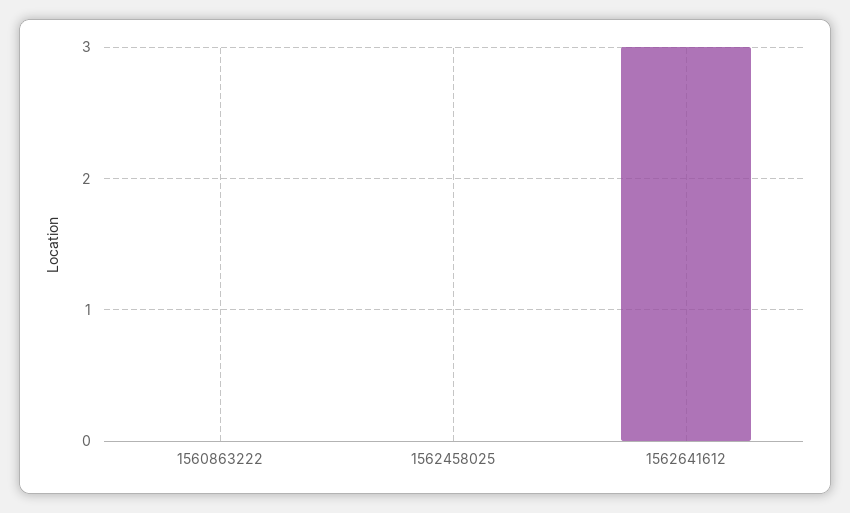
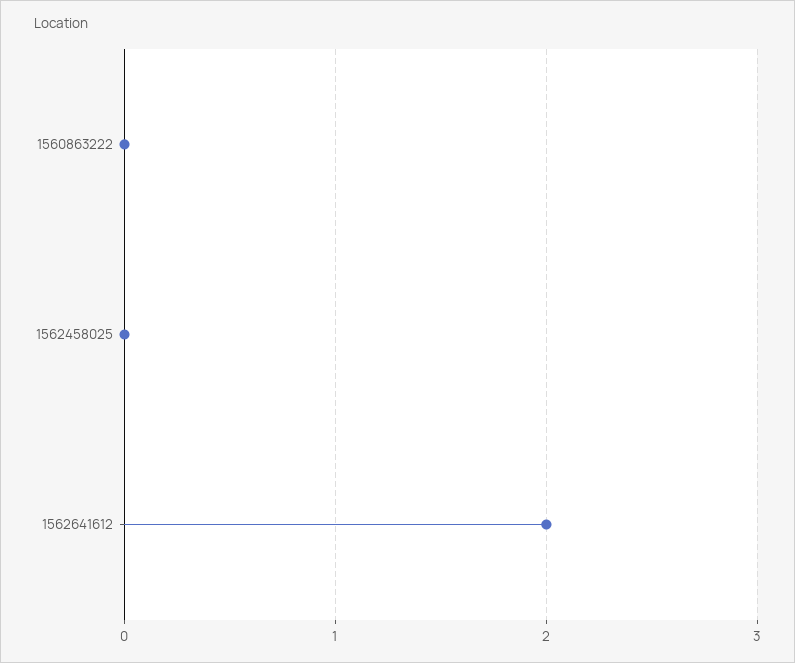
  {
    "1560863222": 0,
    "1562458025": 0,
-   "1562641612": 3
+   "1562641612": 2
  }

